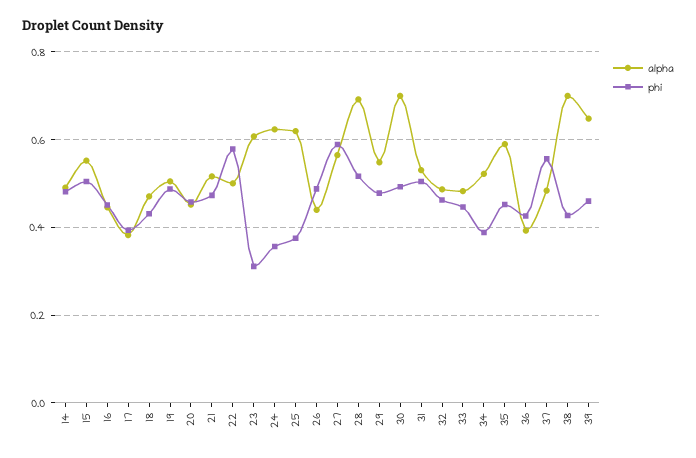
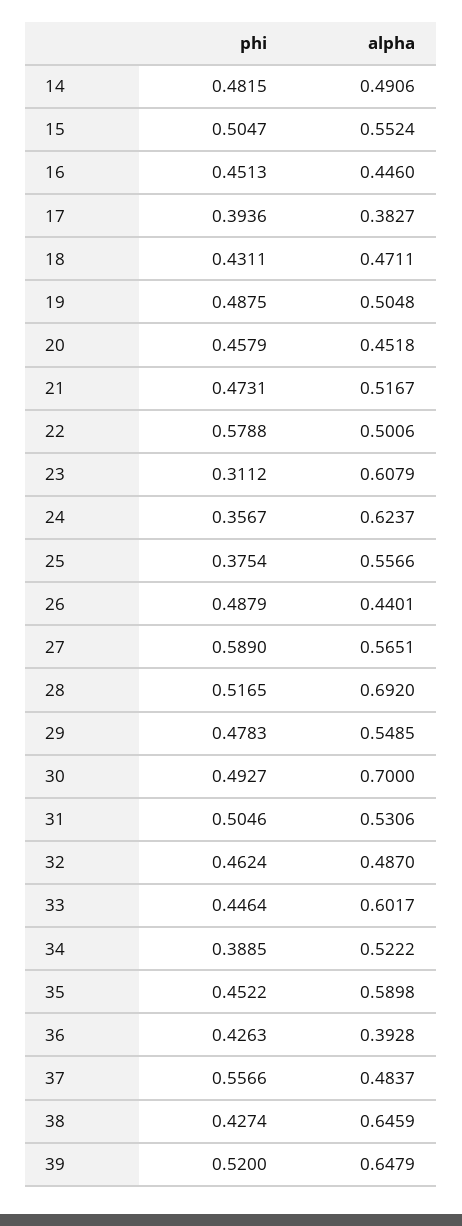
  {
    "alpha": {
      "14": 0.4906,
      "15": 0.5524,
      "16": 0.446,
      "17": 0.3827,
      "18": 0.4711,
      "19": 0.5048,
      "20": 0.4518,
      "21": 0.5167,
      "22": 0.5006,
      "23": 0.6079,
      "24": 0.6237,
-     "25": 0.62,
+     "25": 0.5566,
      "26": 0.4401,
      "27": 0.5651,
      "28": 0.692,
      "29": 0.5485,
      "30": 0.7,
      "31": 0.5306,
      "32": 0.487,
-     "33": 0.48,
+     "33": 0.6017,
      "34": 0.5222,
      "35": 0.5898,
      "36": 0.3928,
      "37": 0.4837,
-     "38": 0.7,
+     "38": 0.6459,
      "39": 0.6479
    },
    "phi": {
      "14": 0.4815,
      "15": 0.5047,
      "16": 0.4513,
      "17": 0.3936,
      "18": 0.4311,
      "19": 0.4875,
      "20": 0.4579,
      "21": 0.4731,
      "22": 0.5788,
      "23": 0.3112,
      "24": 0.3567,
      "25": 0.3754,
      "26": 0.4879,
      "27": 0.589,
      "28": 0.5165,
      "29": 0.4783,
      "30": 0.4927,
      "31": 0.5046,
      "32": 0.4624,
      "33": 0.4464,
      "34": 0.3885,
      "35": 0.4522,
      "36": 0.4263,
      "37": 0.5566,
      "38": 0.4274,
-     "39": 0.46
+     "39": 0.52
    }
  }

